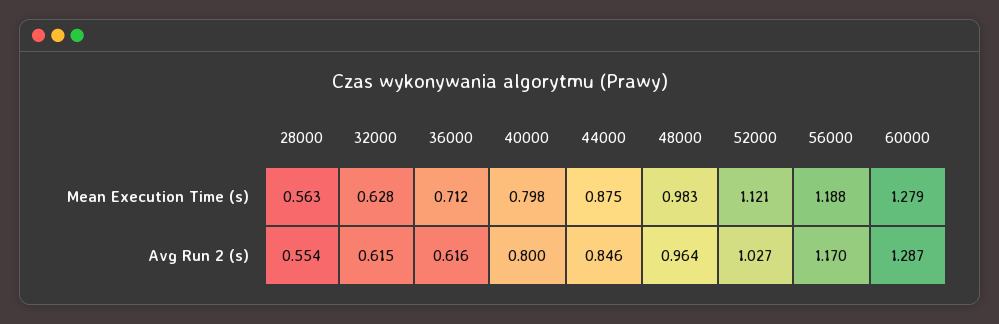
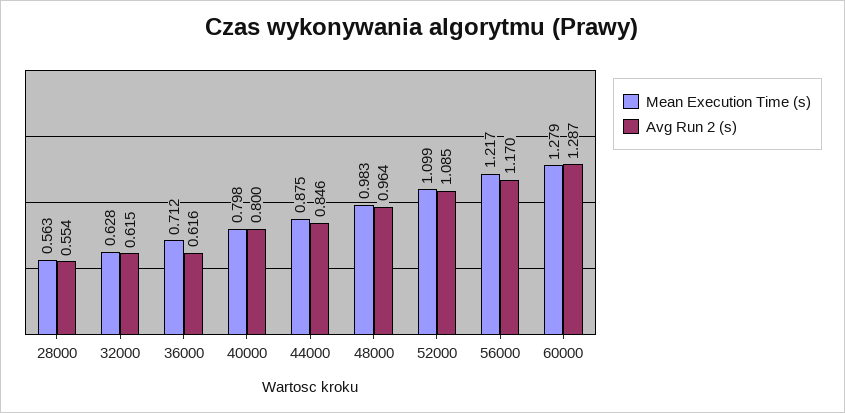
  {
    "Mean Execution Time (s)": {
      "28000": 0.563,
      "32000": 0.628,
      "36000": 0.712,
      "40000": 0.798,
      "44000": 0.875,
      "48000": 0.983,
-     "52000": 1.121,
+     "52000": 1.099,
-     "56000": 1.188,
+     "56000": 1.217,
      "60000": 1.279
    },
    "Avg Run 2 (s)": {
      "28000": 0.554,
      "32000": 0.615,
      "36000": 0.616,
      "40000": 0.8,
      "44000": 0.846,
      "48000": 0.964,
-     "52000": 1.027,
+     "52000": 1.085,
      "56000": 1.17,
      "60000": 1.287
    }
  }

